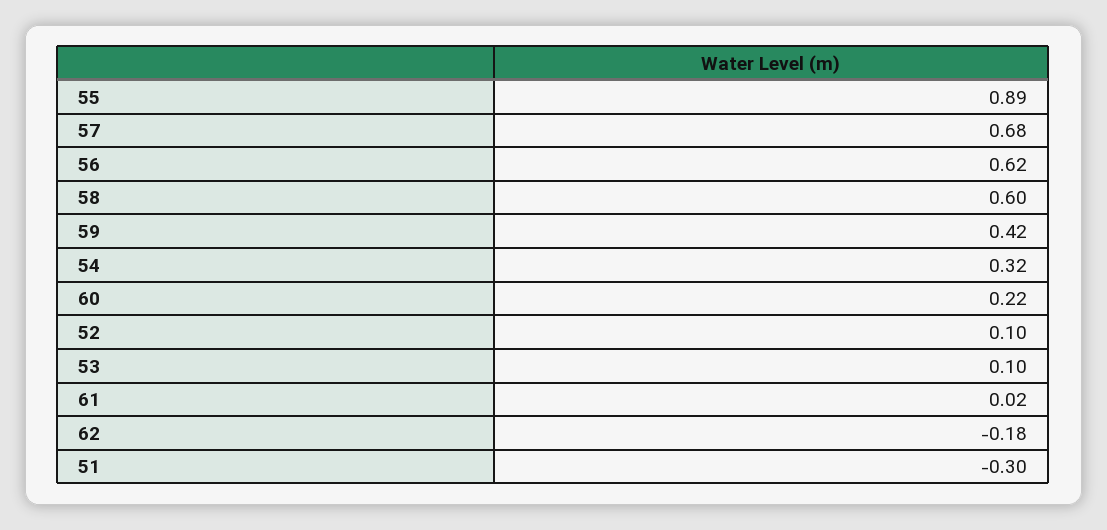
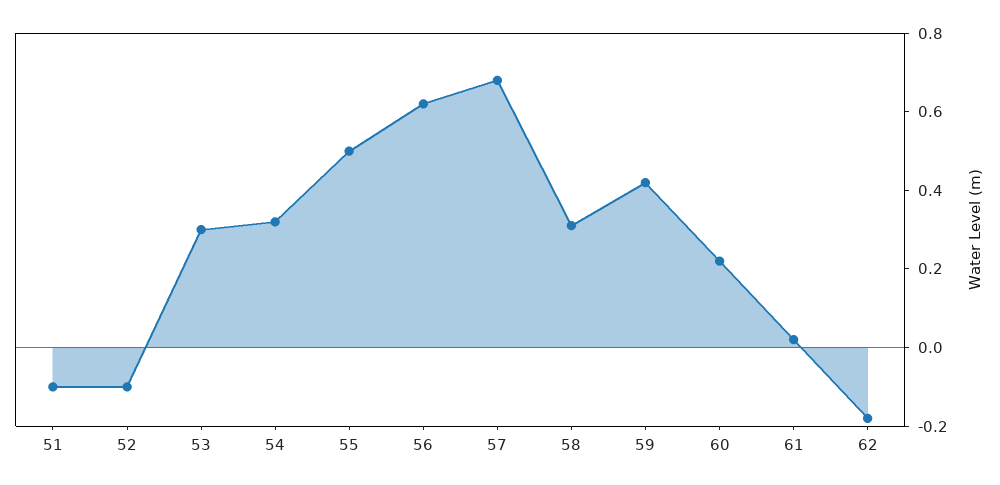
  {
-   "55": 0.89,
+   "55": 0.5,
    "57": 0.68,
    "56": 0.62,
-   "58": 0.6,
+   "58": 0.3,
    "59": 0.42,
    "54": 0.32,
    "60": 0.22,
-   "52": 0.1,
+   "52": -0.1,
-   "53": 0.1,
+   "53": 0.3,
    "61": 0.02,
    "62": -0.18,
-   "51": -0.3
+   "51": -0.1
  }

